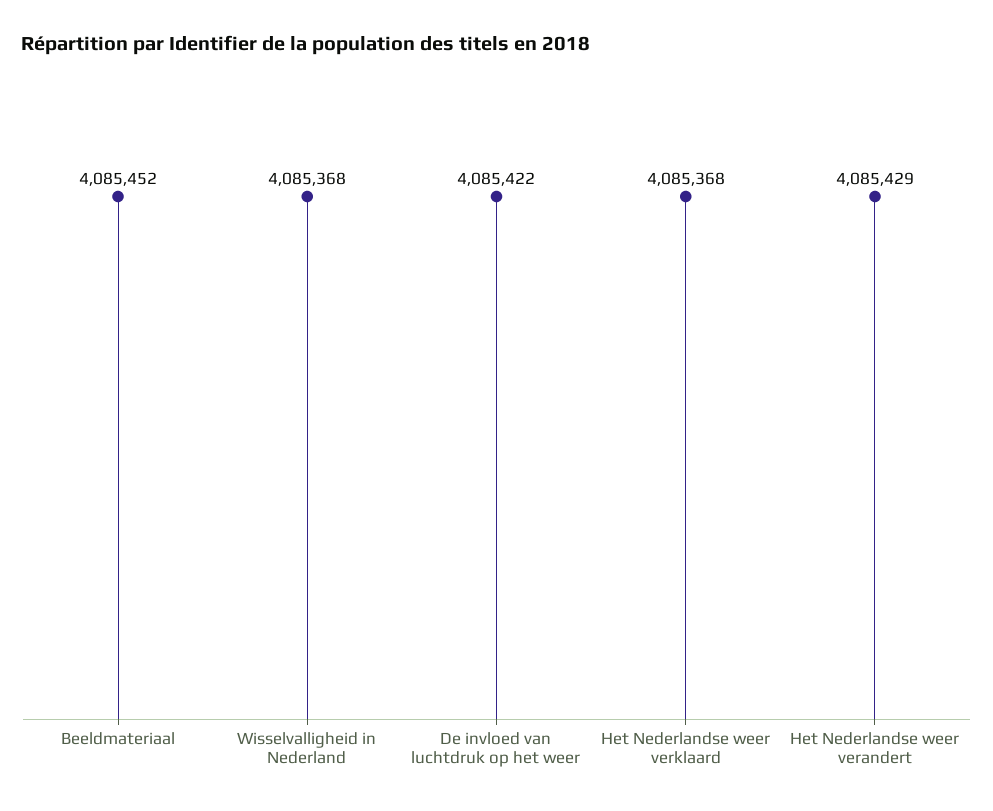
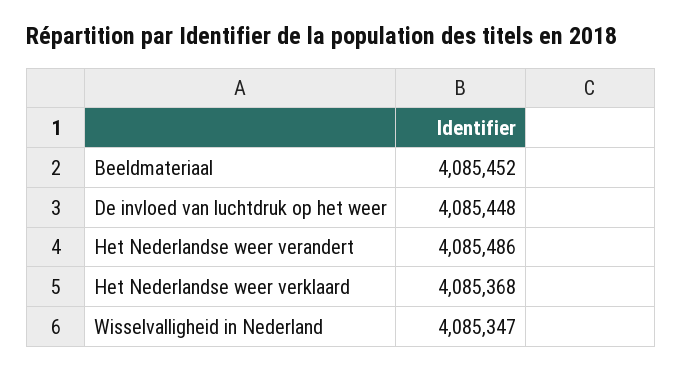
  {
    "Beeldmateriaal": 4085452,
-   "Wisselvalligheid in Nederland": 4085368,
+   "Wisselvalligheid in Nederland": 4085347,
-   "De invloed van luchtdruk op het weer": 4085422,
+   "De invloed van luchtdruk op het weer": 4085448,
    "Het Nederlandse weer verklaard": 4085368,
-   "Het Nederlandse weer verandert": 4085429
+   "Het Nederlandse weer verandert": 4085486
  }

